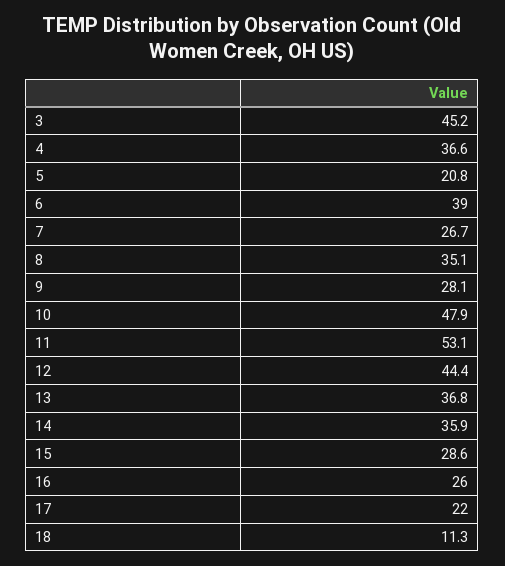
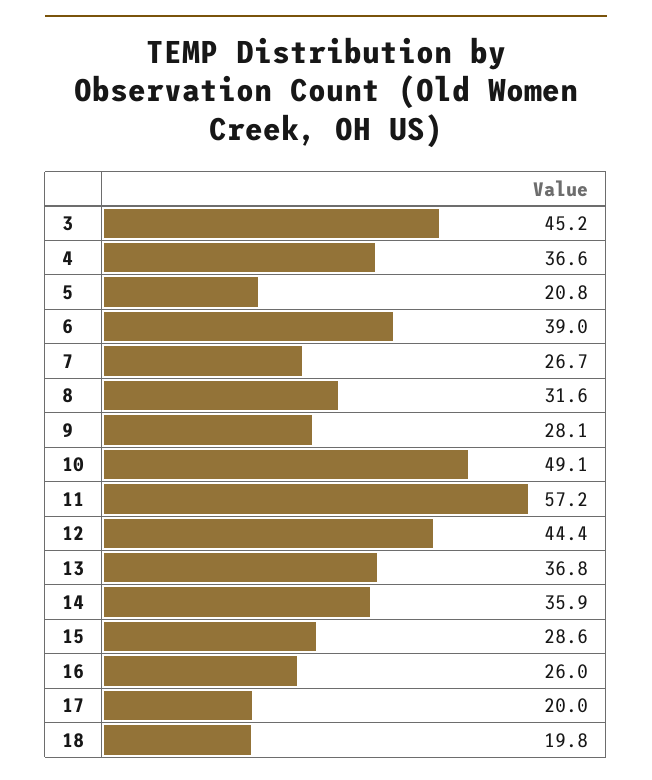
  {
    "3": 45.2,
    "4": 36.6,
    "5": 20.8,
    "6": 39,
    "7": 26.7,
-   "8": 35.1,
+   "8": 31.6,
    "9": 28.1,
-   "10": 47.9,
+   "10": 49.1,
-   "11": 53.1,
+   "11": 57.2,
    "12": 44.4,
    "13": 36.8,
    "14": 35.9,
    "15": 28.6,
    "16": 26,
-   "17": 22,
+   "17": 20,
-   "18": 11.3
+   "18": 19.8
  }

